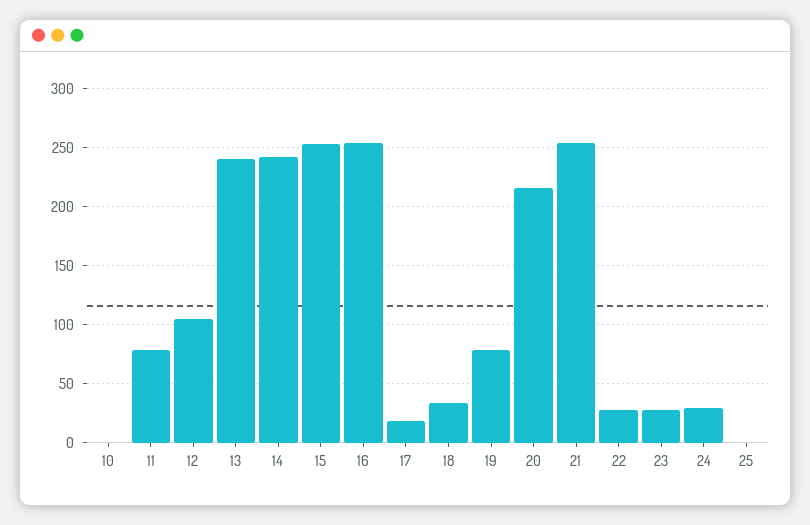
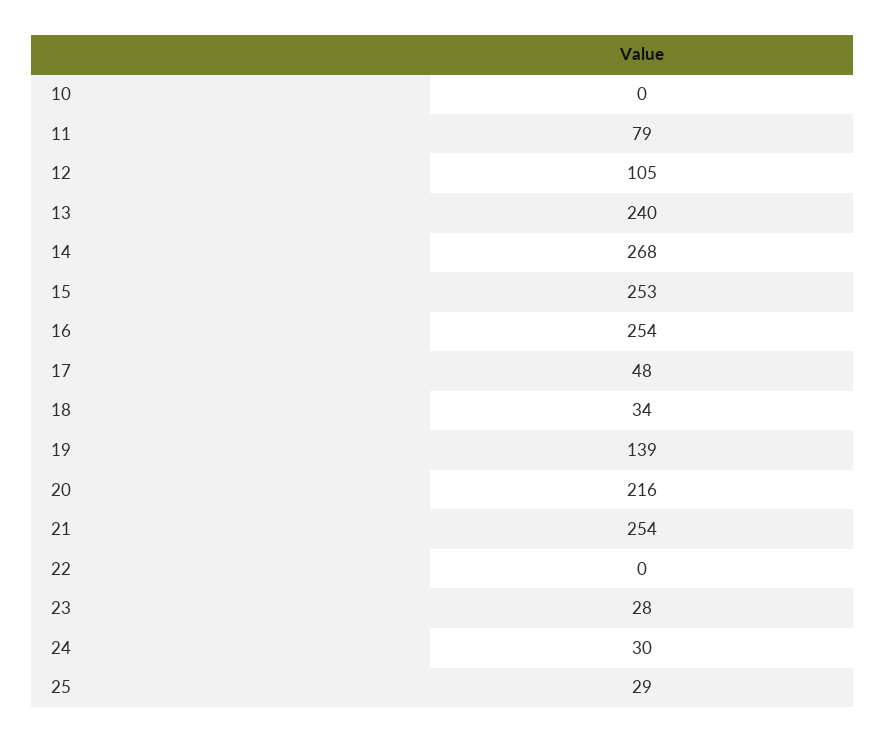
  {
    "10": 0,
    "11": 79,
    "12": 105,
    "13": 240,
-   "14": 240,
+   "14": 268,
    "15": 253,
    "16": 254,
-   "17": 20,
+   "17": 48,
    "18": 34,
-   "19": 80,
+   "19": 139,
    "20": 216,
    "21": 254,
-   "22": 30,
+   "22": 0,
    "23": 28,
    "24": 30,
-   "25": 0
+   "25": 29
  }

